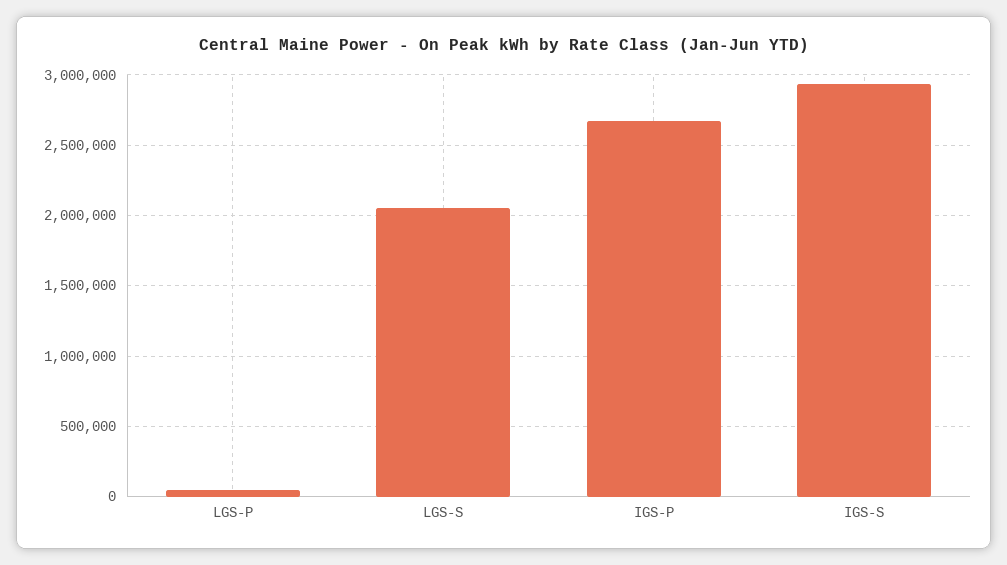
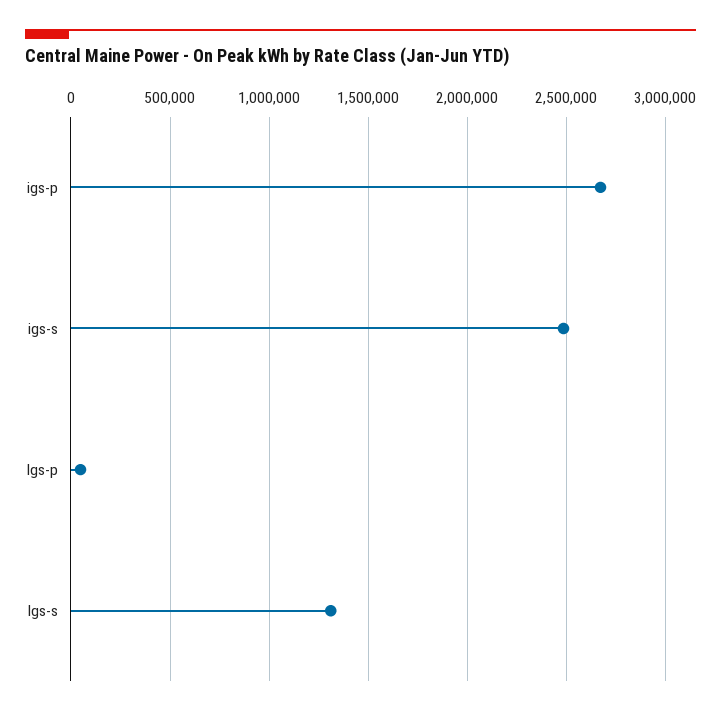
  {
    "LGS-P": 50000,
-   "LGS-S": 2050000,
+   "LGS-S": 1300000,
    "IGS-P": 2650000,
-   "IGS-S": 2950000
+   "IGS-S": 2500000
  }

